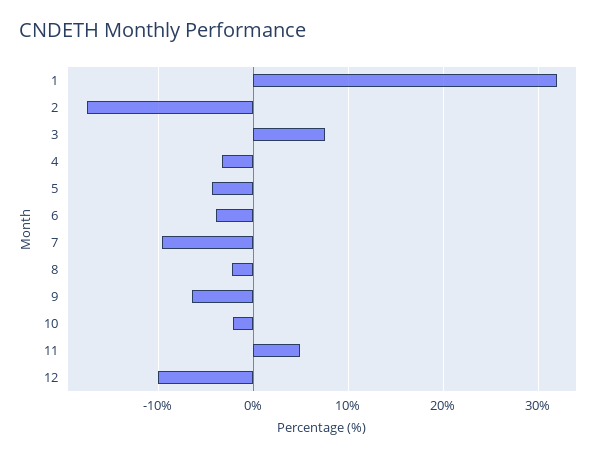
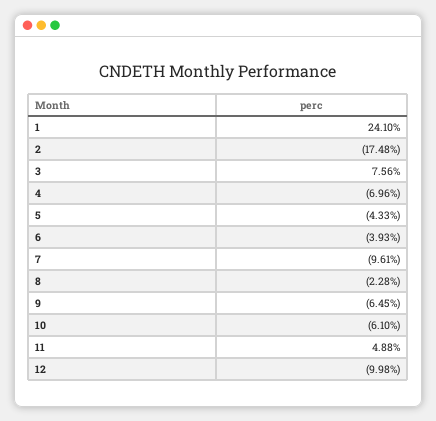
  {
-   "1": 32,
+   "1": 24.1,
    "2": -17.48,
    "3": 7.56,
-   "4": -3,
+   "4": -6.96,
    "5": -4.33,
    "6": -3.93,
    "7": -9.61,
    "8": -2.28,
    "9": -6.45,
-   "10": -2,
+   "10": -6.1,
    "11": 4.88,
    "12": -9.98
  }

